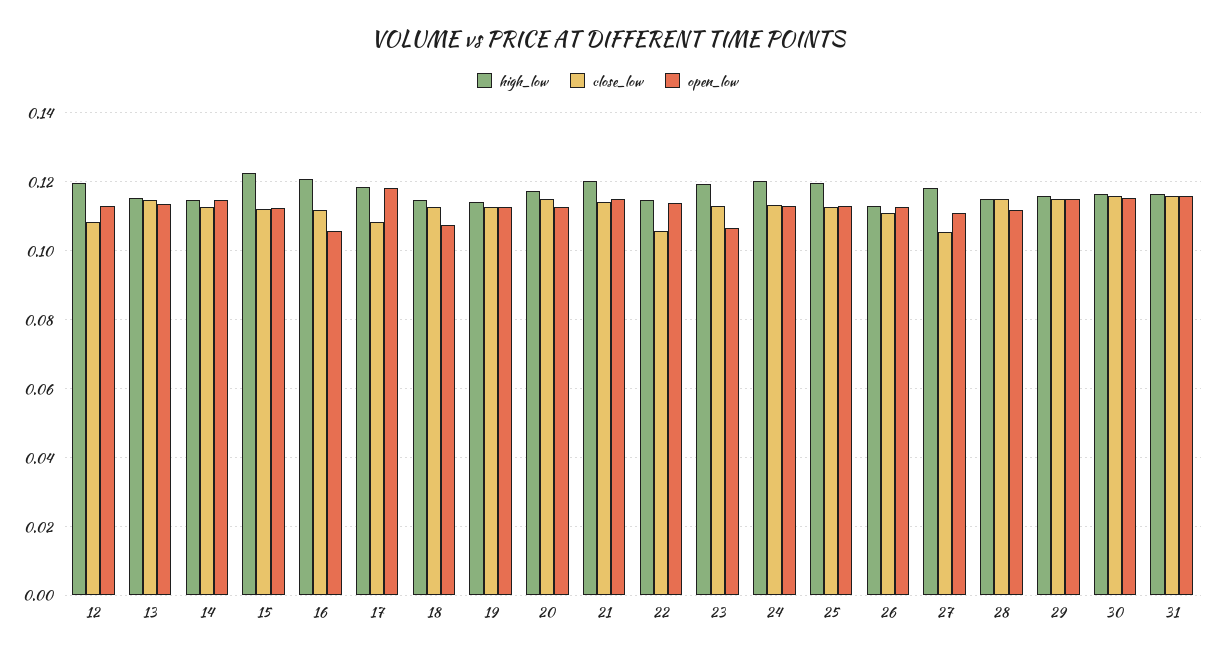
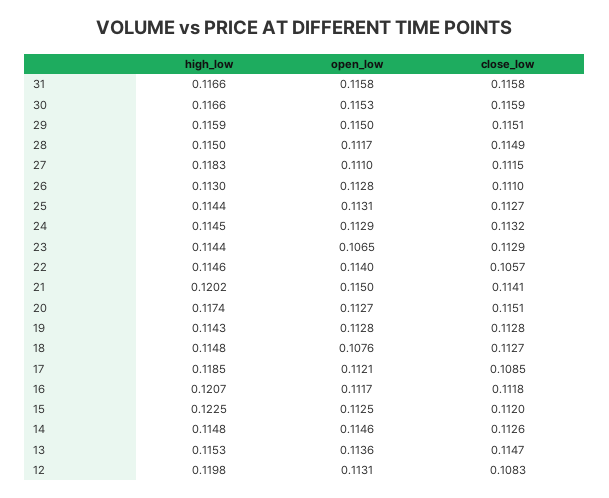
  {
    "high_low": {
      "12": 0.1198,
      "13": 0.1153,
      "14": 0.1148,
      "15": 0.1225,
      "16": 0.1207,
      "17": 0.1185,
      "18": 0.1148,
      "19": 0.1143,
      "20": 0.1174,
      "21": 0.1202,
      "22": 0.1146,
-     "23": 0.12,
+     "23": 0.1144,
-     "24": 0.12,
+     "24": 0.1145,
-     "25": 0.12,
+     "25": 0.1144,
      "26": 0.113,
      "27": 0.1183,
      "28": 0.115,
      "29": 0.1159,
      "30": 0.1166,
      "31": 0.1166
    },
    "close_low": {
      "12": 0.1083,
      "13": 0.1147,
      "14": 0.1126,
      "15": 0.112,
      "16": 0.1118,
      "17": 0.1085,
      "18": 0.1127,
      "19": 0.1128,
      "20": 0.1151,
      "21": 0.1141,
      "22": 0.1057,
      "23": 0.1129,
      "24": 0.1132,
      "25": 0.1127,
      "26": 0.111,
-     "27": 0.106,
+     "27": 0.1115,
      "28": 0.1149,
      "29": 0.1151,
      "30": 0.1159,
      "31": 0.1158
    },
    "open_low": {
      "12": 0.1131,
      "13": 0.1136,
      "14": 0.1146,
      "15": 0.1125,
-     "16": 0.106,
+     "16": 0.1117,
-     "17": 0.118,
+     "17": 0.1121,
      "18": 0.1076,
      "19": 0.1128,
      "20": 0.1127,
      "21": 0.115,
      "22": 0.114,
      "23": 0.1065,
      "24": 0.1129,
      "25": 0.1131,
      "26": 0.1128,
      "27": 0.111,
      "28": 0.1117,
      "29": 0.115,
      "30": 0.1153,
      "31": 0.1158
    }
  }

